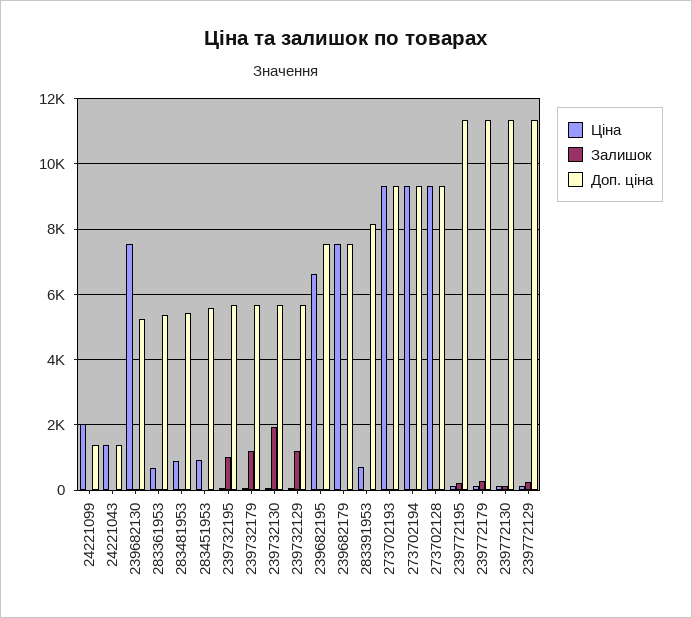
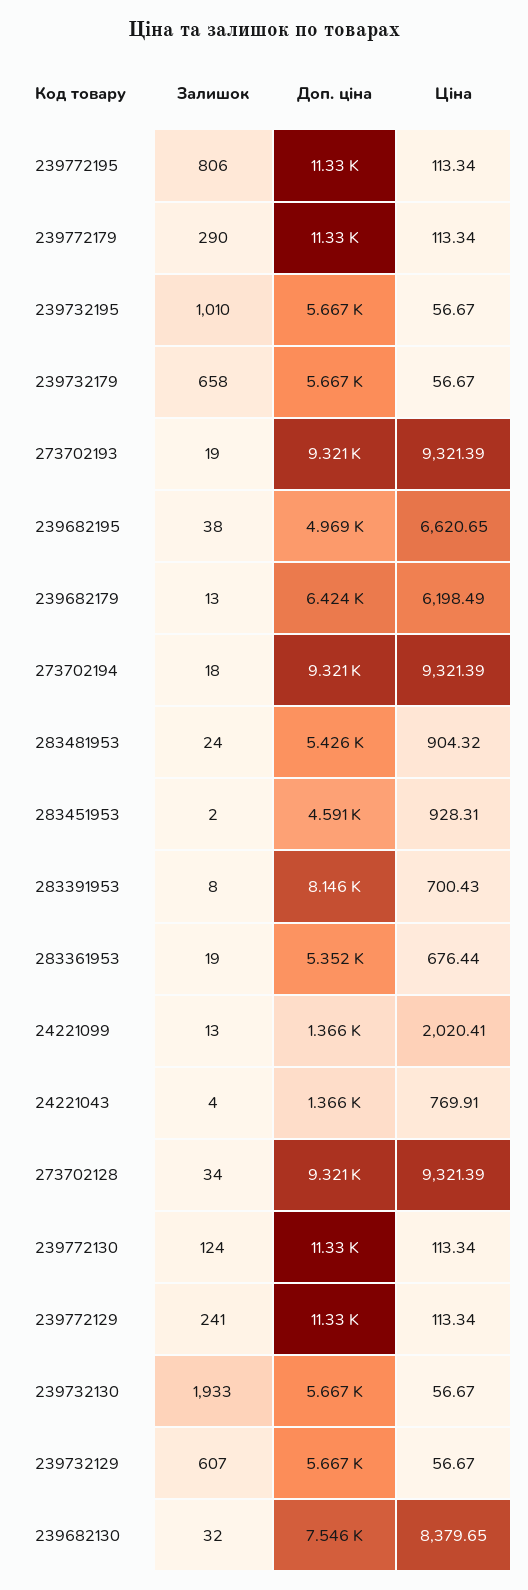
  {
    "Ціна": {
      "24221099": 2020.41,
-     "24221043": 1400,
+     "24221043": 769.91,
-     "239682130": 7600,
+     "239682130": 8379.65,
      "283361953": 676.44,
      "283481953": 904.32,
      "283451953": 928.31,
      "239732195": 56.67,
      "239732179": 56.67,
      "239732130": 56.67,
      "239732129": 56.67,
      "239682195": 6620.65,
-     "239682179": 7600,
+     "239682179": 6198.49,
      "283391953": 700.43,
      "273702193": 9321.39,
      "273702194": 9321.39,
      "273702128": 9321.39,
      "239772195": 113.34,
      "239772179": 113.34,
      "239772130": 113.34,
      "239772129": 113.34
    },
    "Залишок": {
      "24221099": 13,
      "24221043": 4,
      "239682130": 32,
      "283361953": 19,
      "283481953": 24,
      "283451953": 2,
      "239732195": 1010,
-     "239732179": 1200,
+     "239732179": 658,
      "239732130": 1933,
-     "239732129": 1200,
+     "239732129": 607,
      "239682195": 38,
      "239682179": 13,
      "283391953": 8,
      "273702193": 19,
      "273702194": 18,
      "273702128": 34,
-     "239772195": 200,
+     "239772195": 806,
      "239772179": 290,
      "239772130": 124,
      "239772129": 241
    },
    "Доп. ціна": {
      "24221099": 1366,
      "24221043": 1366,
-     "239682130": 5200,
+     "239682130": 7546,
      "283361953": 5352,
      "283481953": 5426,
-     "283451953": 5600,
+     "283451953": 4591,
      "239732195": 5667,
      "239732179": 5667,
      "239732130": 5667,
      "239732129": 5667,
-     "239682195": 7600,
+     "239682195": 4969,
-     "239682179": 7600,
+     "239682179": 6424,
      "283391953": 8146,
      "273702193": 9321,
      "273702194": 9321,
      "273702128": 9321,
      "239772195": 11330,
      "239772179": 11330,
      "239772130": 11330,
      "239772129": 11330
    }
  }

